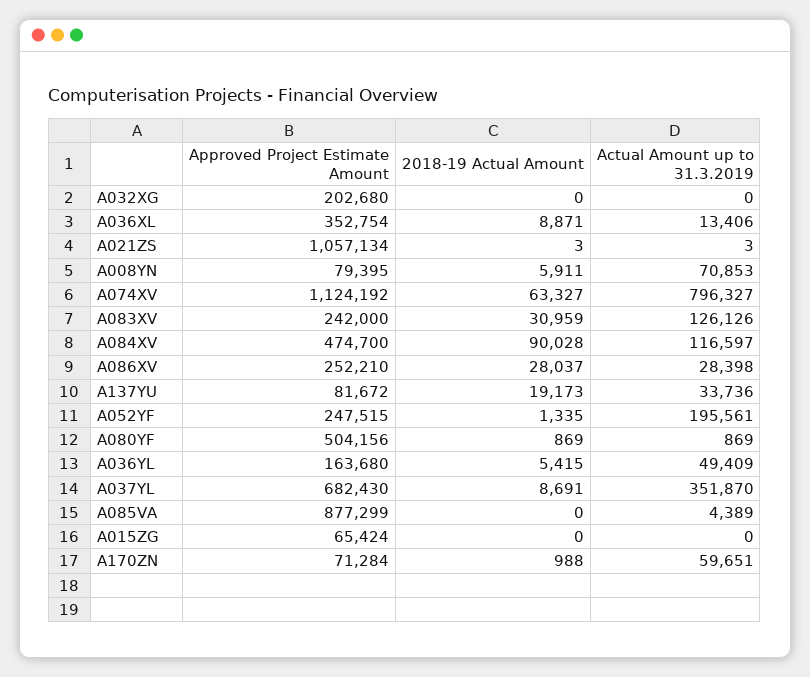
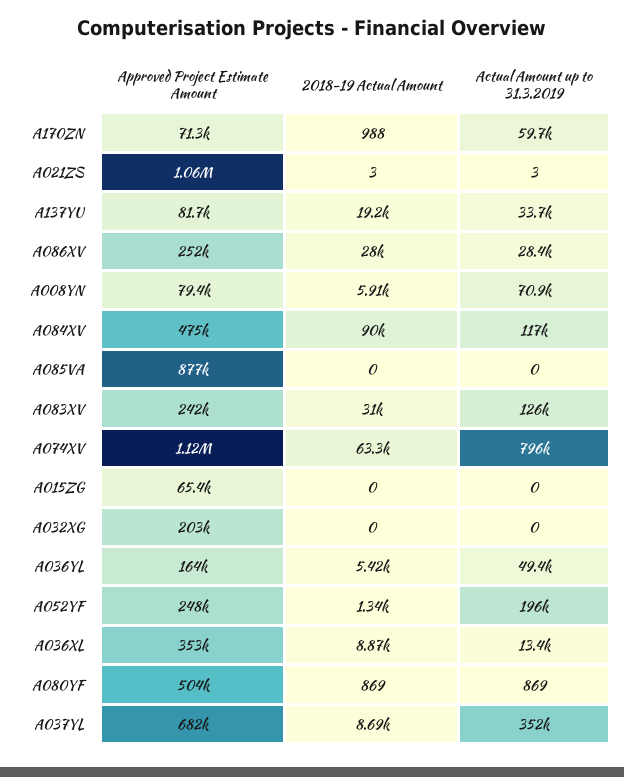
  {
    "Approved Project Estimate Amount": {
      "A032XG": 202680,
      "A036XL": 352754,
      "A021ZS": 1057134,
      "A008YN": 79395,
      "A074XV": 1124192,
      "A083XV": 242000,
      "A084XV": 474700,
      "A086XV": 252210,
      "A137YU": 81672,
      "A052YF": 247515,
      "A080YF": 504156,
      "A036YL": 163680,
      "A037YL": 682430,
      "A085VA": 877299,
      "A015ZG": 65424,
      "A170ZN": 71284
    },
    "2018-19 Actual Amount": {
      "A032XG": 0,
      "A036XL": 8871,
      "A021ZS": 3,
      "A008YN": 5911,
      "A074XV": 63327,
      "A083XV": 30959,
      "A084XV": 90028,
      "A086XV": 28037,
      "A137YU": 19173,
      "A052YF": 1335,
      "A080YF": 869,
      "A036YL": 5415,
      "A037YL": 8691,
      "A085VA": 0,
      "A015ZG": 0,
      "A170ZN": 988
    },
    "Actual Amount up to 31.3.2019": {
      "A032XG": 0,
      "A036XL": 13406,
      "A021ZS": 3,
      "A008YN": 70853,
      "A074XV": 796327,
      "A083XV": 126126,
      "A084XV": 116597,
      "A086XV": 28398,
      "A137YU": 33736,
      "A052YF": 195561,
      "A080YF": 869,
      "A036YL": 49409,
      "A037YL": 351870,
-     "A085VA": 4389,
+     "A085VA": 0,
      "A015ZG": 0,
      "A170ZN": 59651
    }
  }

